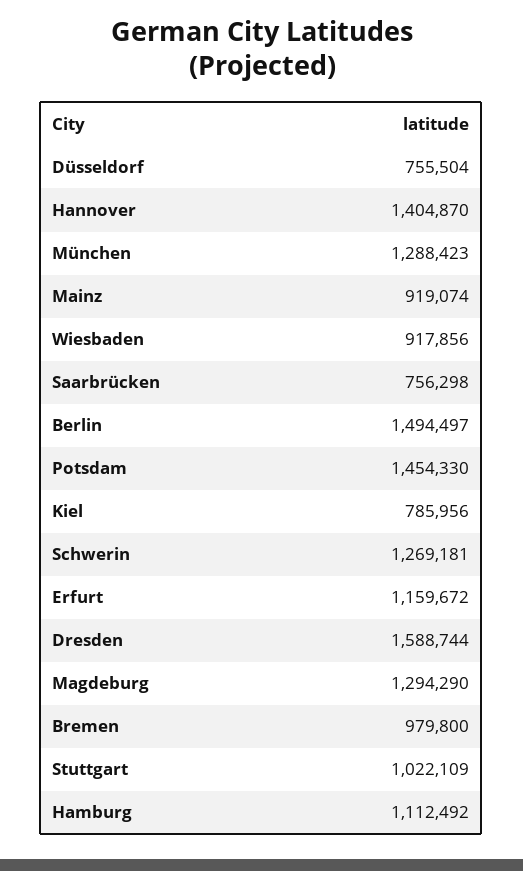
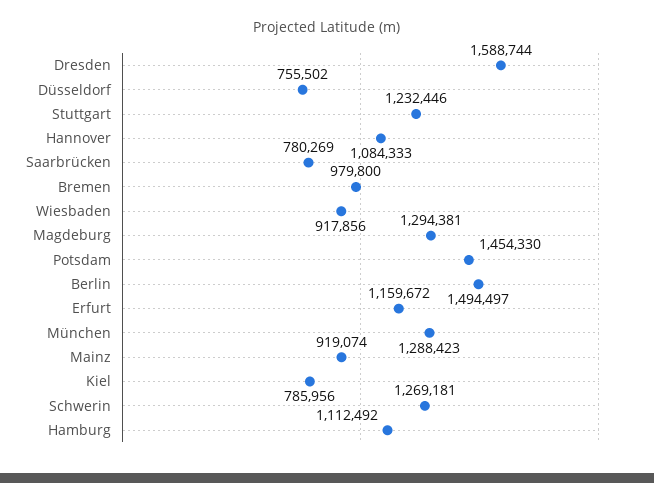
  {
-   "Düsseldorf": 755504,
+   "Düsseldorf": 755502,
-   "Hannover": 1404870,
+   "Hannover": 1084333,
    "München": 1288423,
    "Mainz": 919074,
    "Wiesbaden": 917856,
-   "Saarbrücken": 756298,
+   "Saarbrücken": 780269,
    "Berlin": 1494497,
    "Potsdam": 1454330,
    "Kiel": 785956,
    "Schwerin": 1269181,
    "Erfurt": 1159672,
    "Dresden": 1588744,
-   "Magdeburg": 1294290,
+   "Magdeburg": 1294381,
    "Bremen": 979800,
-   "Stuttgart": 1022109,
+   "Stuttgart": 1232446,
    "Hamburg": 1112492
  }

